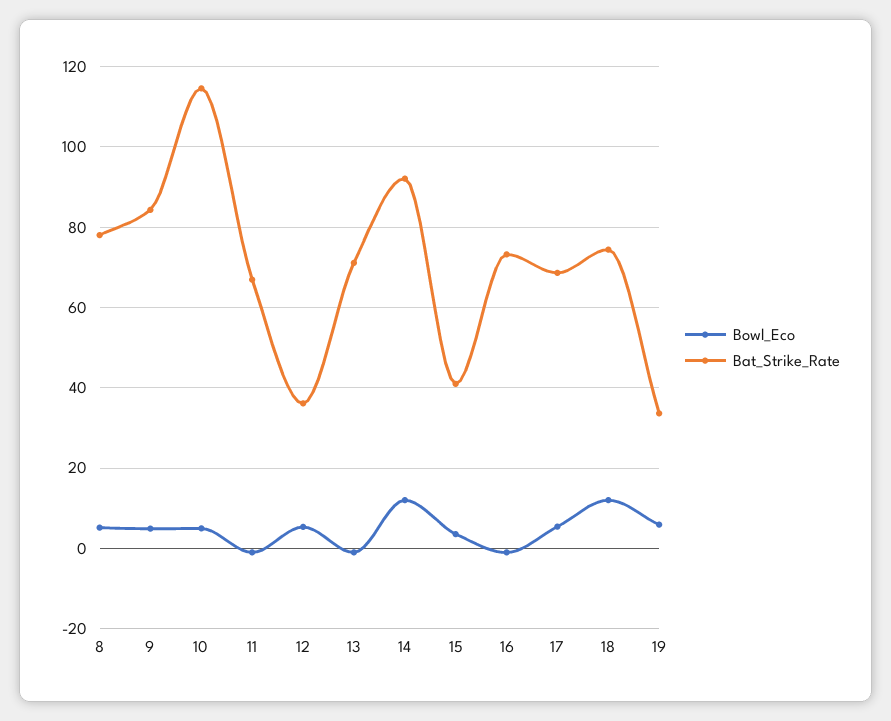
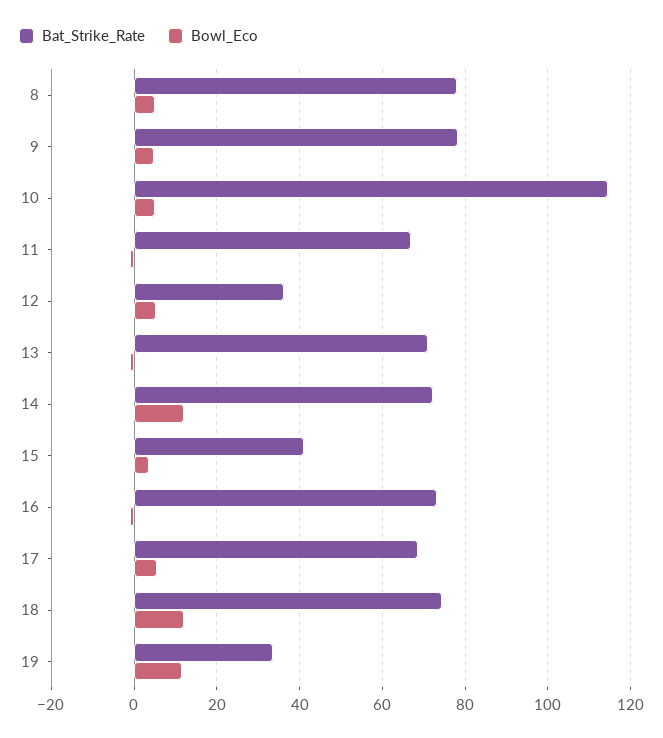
  {
    "Bowl_Eco": {
      "8": 6,
      "9": 4,
      "10": 4,
      "11": -2,
      "12": 6,
      "13": -2,
      "14": 12,
      "15": 4,
      "16": -2,
      "17": 6,
      "18": 12,
-     "19": 6
+     "19": 12
    },
    "Bat_Strike_Rate": {
      "8": 78,
-     "9": 84,
+     "9": 78,
      "10": 114,
      "11": 66,
      "12": 36,
      "13": 72,
-     "14": 92,
+     "14": 72,
      "15": 40,
      "16": 74,
      "17": 68,
      "18": 74,
      "19": 34
    }
  }

